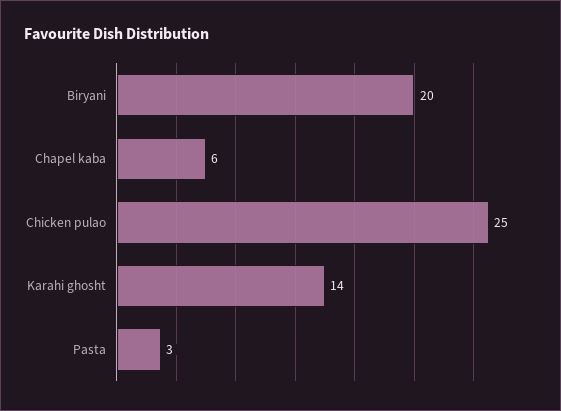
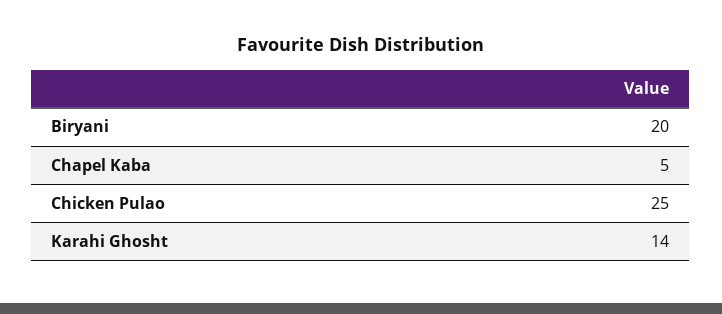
  {
    "Biryani": 20,
-   "Chapel kaba": 6,
+   "Chapel kaba": 5,
    "Chicken pulao": 25,
-   "Karahi ghosht": 14,
+   "Karahi ghosht": 14
-   "Pasta": 3
  }

